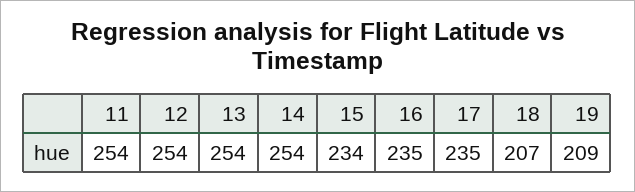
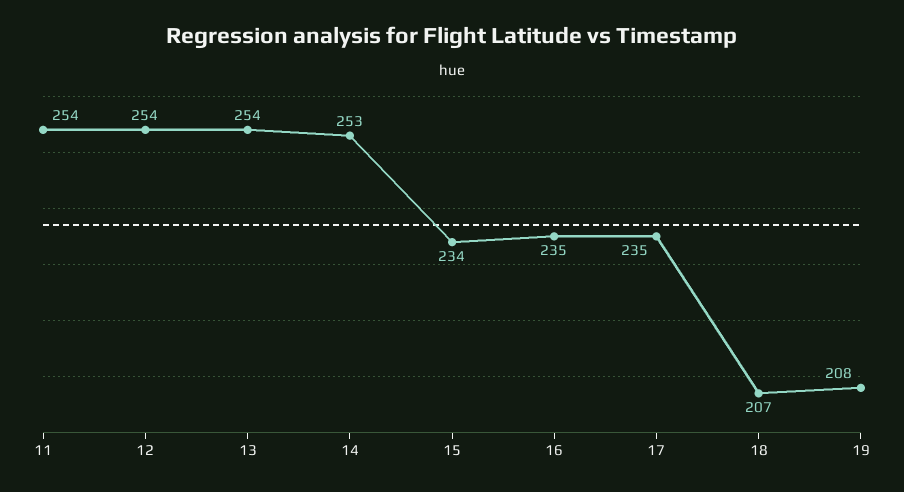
  {
    "11": 254,
    "12": 254,
    "13": 254,
-   "14": 254,
+   "14": 253,
    "15": 234,
    "16": 235,
    "17": 235,
    "18": 207,
-   "19": 209
+   "19": 208
  }

